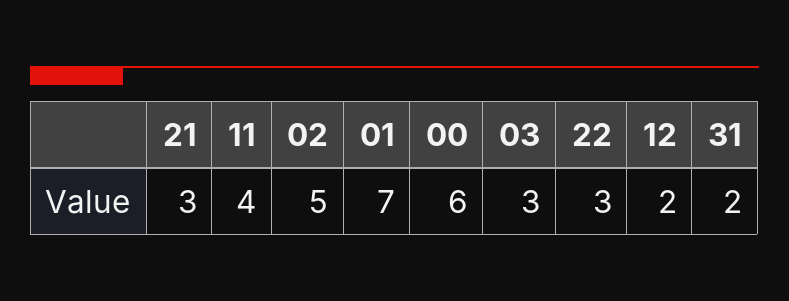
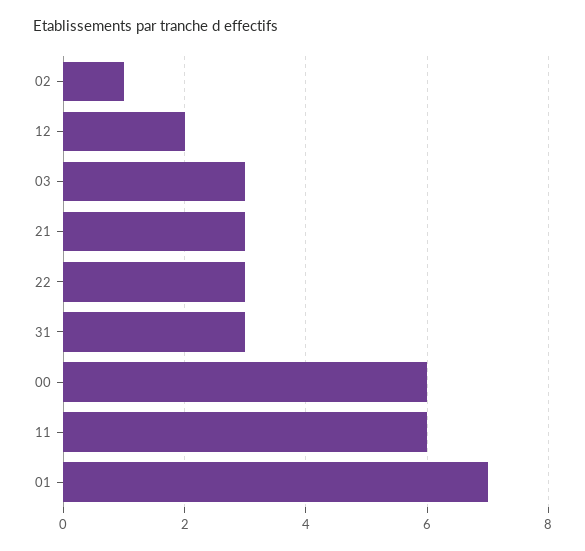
  {
    "21": 3,
-   "11": 4,
+   "11": 6,
-   "02": 5,
+   "02": 1,
    "01": 7,
    "00": 6,
    "03": 3,
    "22": 3,
    "12": 2,
-   "31": 2
+   "31": 3
  }

